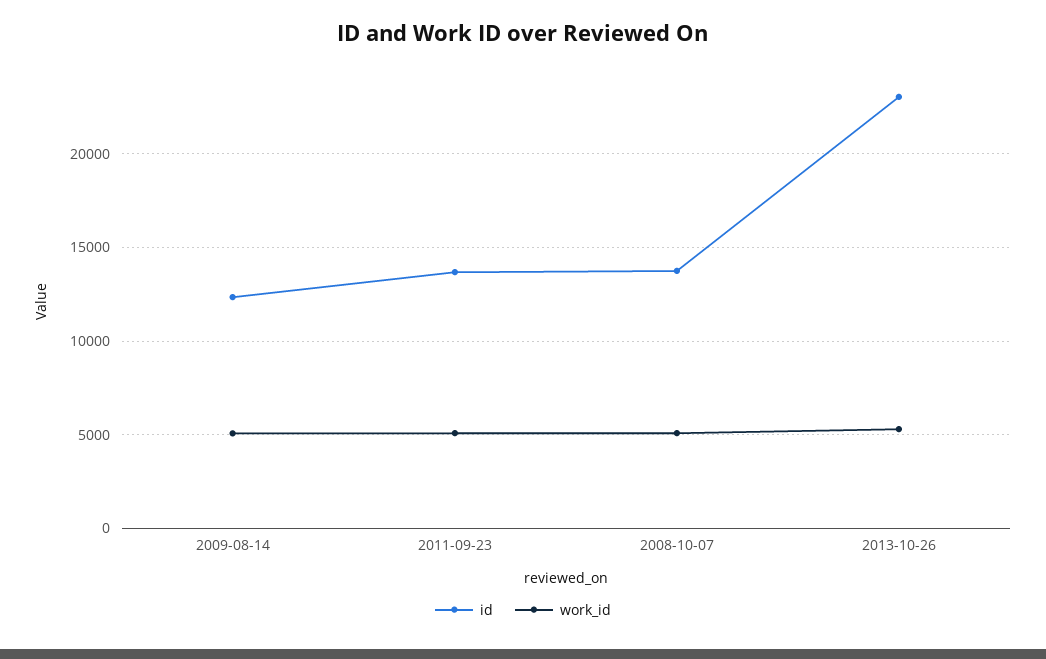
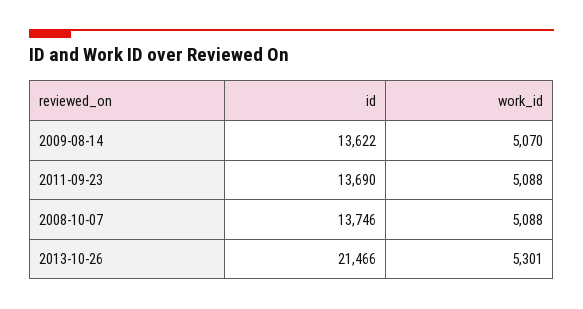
  {
    "id": {
-     "2009-08-14": 12500,
+     "2009-08-14": 13622,
      "2011-09-23": 13690,
      "2008-10-07": 13746,
-     "2013-10-26": 23000
+     "2013-10-26": 21466
    },
    "work_id": {
      "2009-08-14": 5070,
      "2011-09-23": 5088,
      "2008-10-07": 5088,
      "2013-10-26": 5301
    }
  }

